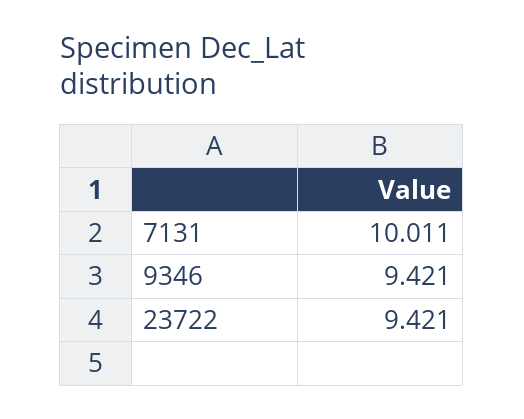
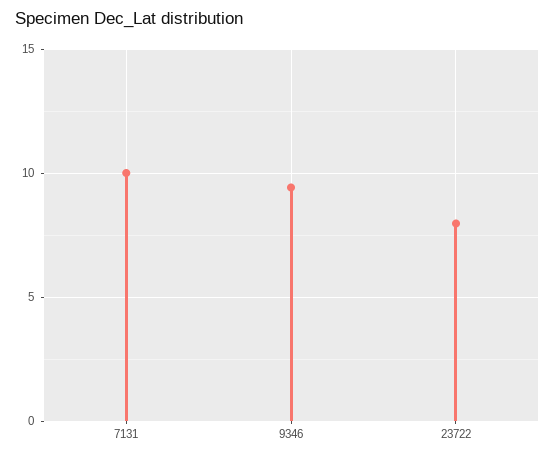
  {
    "7131": 10.011,
    "9346": 9.421,
-   "23722": 9.421
+   "23722": 8
  }

